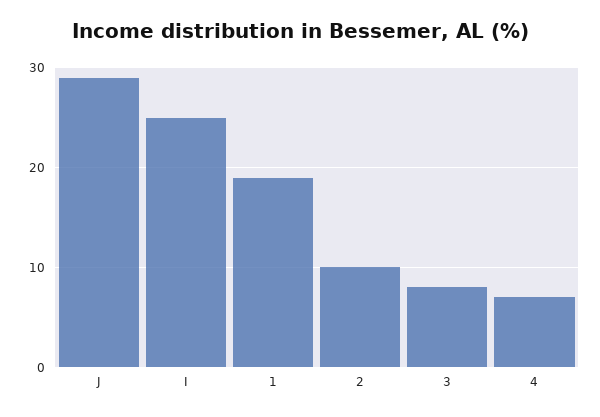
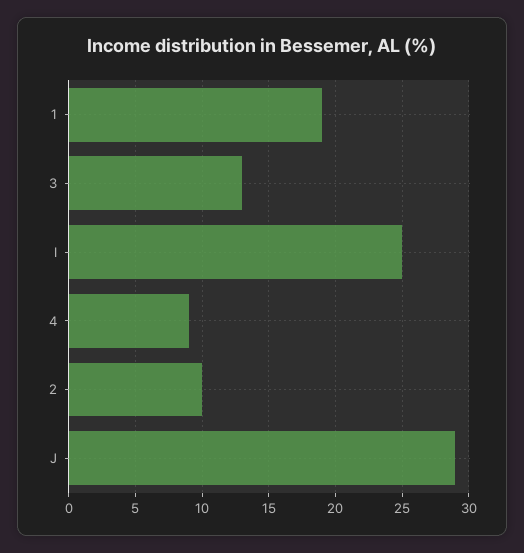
  {
    "J": 29,
    "I": 25,
    "1": 19,
    "2": 10,
-   "3": 8,
+   "3": 13,
-   "4": 7
+   "4": 9
  }

